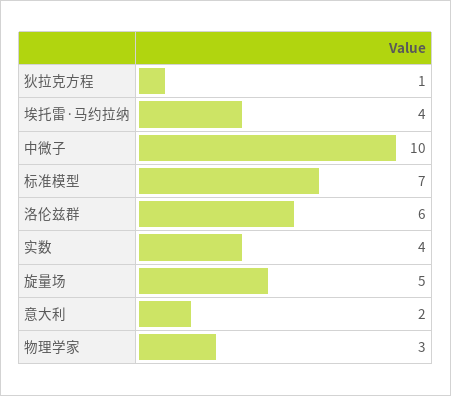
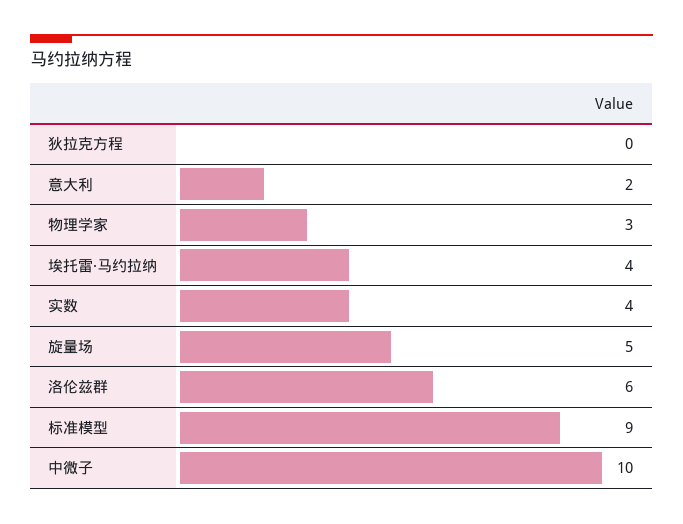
  {
-   "狄拉克方程": 1,
+   "狄拉克方程": 0,
    "埃托雷·马约拉纳": 4,
    "中微子": 10,
-   "标准模型": 7,
+   "标准模型": 9,
    "洛伦兹群": 6,
    "实数": 4,
    "旋量场": 5,
    "意大利": 2,
    "物理学家": 3
  }

